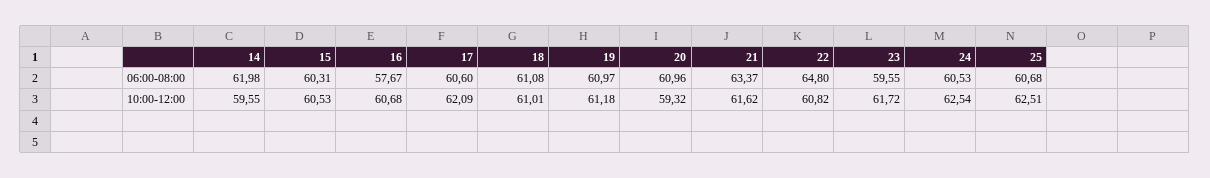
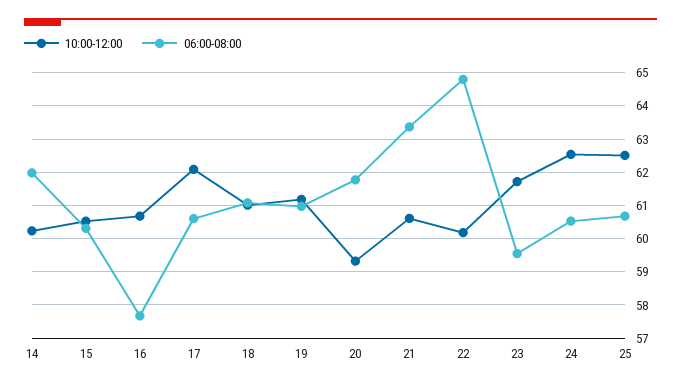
  {
    "06:00-08:00": {
      "14": 61.98,
      "15": 60.31,
      "16": 57.67,
      "17": 60.6,
      "18": 61.08,
      "19": 60.97,
-     "20": 60.96,
+     "20": 61.8,
      "21": 63.37,
      "22": 64.8,
      "23": 59.55,
      "24": 60.53,
      "25": 60.68
    },
    "10:00-12:00": {
-     "14": 59.55,
+     "14": 60.2,
      "15": 60.53,
      "16": 60.68,
      "17": 62.09,
      "18": 61.01,
      "19": 61.18,
      "20": 59.32,
-     "21": 61.62,
+     "21": 60.6,
-     "22": 60.82,
+     "22": 60.2,
      "23": 61.72,
      "24": 62.54,
      "25": 62.51
    }
  }

